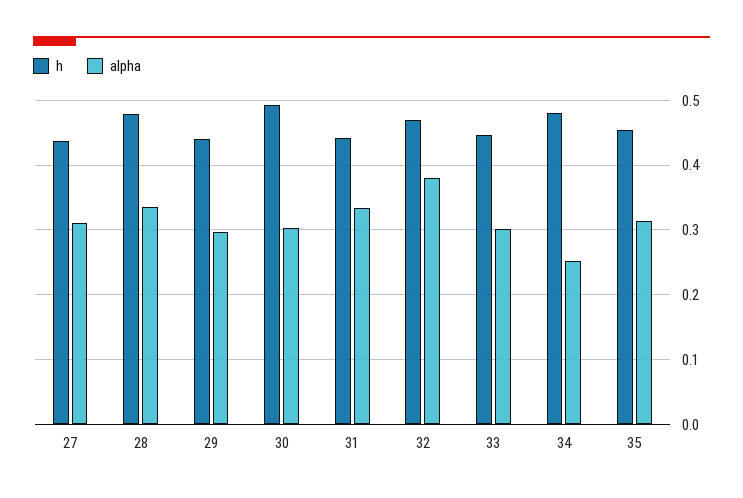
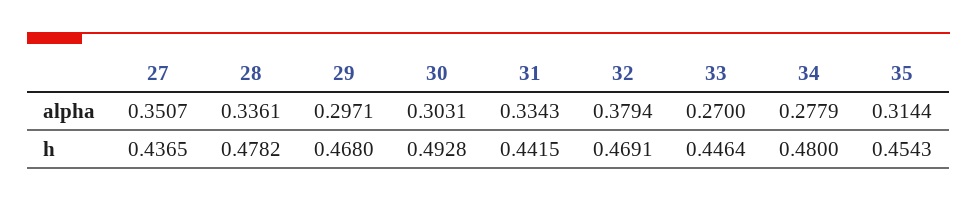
  {
    "h": {
      "27": 0.4365,
      "28": 0.4782,
-     "29": 0.44,
+     "29": 0.468,
      "30": 0.4928,
      "31": 0.4415,
      "32": 0.4691,
      "33": 0.4464,
      "34": 0.48,
      "35": 0.4543
    },
    "alpha": {
-     "27": 0.31,
+     "27": 0.3507,
      "28": 0.3361,
      "29": 0.2971,
      "30": 0.3031,
      "31": 0.3343,
      "32": 0.3794,
-     "33": 0.3,
+     "33": 0.27,
-     "34": 0.25,
+     "34": 0.2779,
      "35": 0.3144
    }
  }

